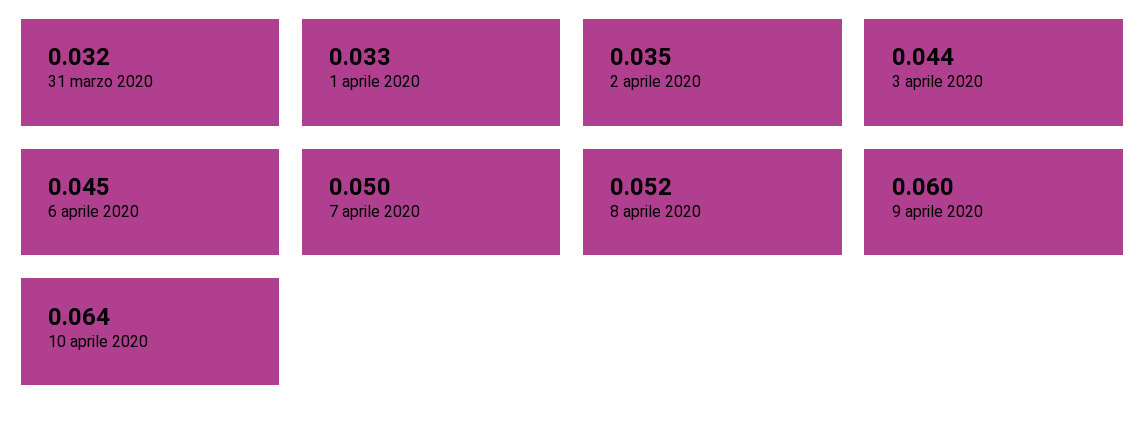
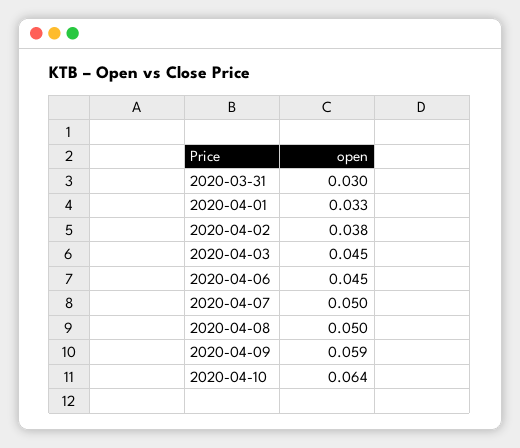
  {
-   "31 marzo 2020": 0.032,
+   "31 marzo 2020": 0.03,
    "1 aprile 2020": 0.033,
-   "2 aprile 2020": 0.035,
+   "2 aprile 2020": 0.038,
-   "3 aprile 2020": 0.044,
+   "3 aprile 2020": 0.045,
    "6 aprile 2020": 0.045,
    "7 aprile 2020": 0.05,
-   "8 aprile 2020": 0.052,
+   "8 aprile 2020": 0.05,
-   "9 aprile 2020": 0.06,
+   "9 aprile 2020": 0.059,
    "10 aprile 2020": 0.064
  }

